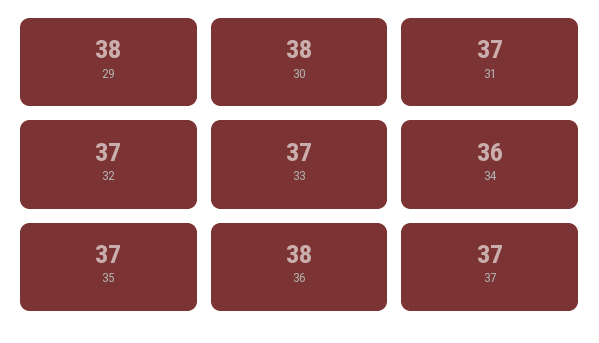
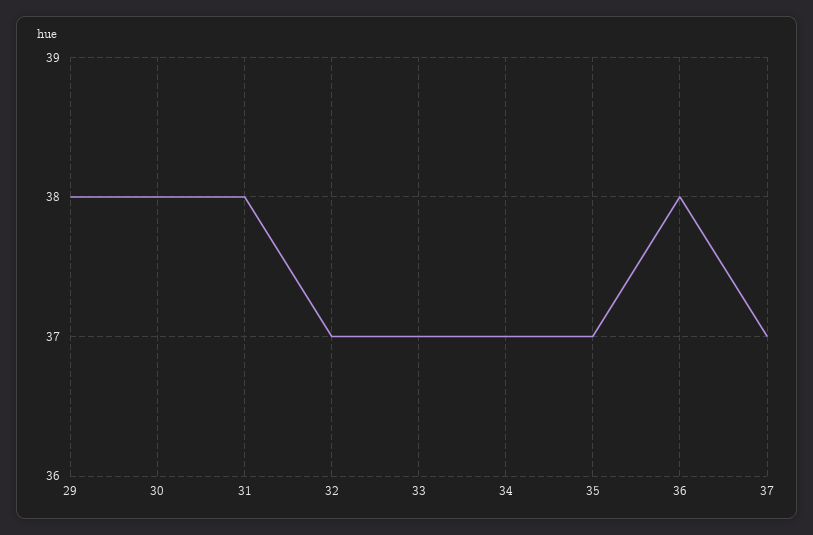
  {
    "29": 38,
    "30": 38,
-   "31": 37,
+   "31": 38,
    "32": 37,
    "33": 37,
-   "34": 36,
+   "34": 37,
    "35": 37,
    "36": 38,
    "37": 37
  }

